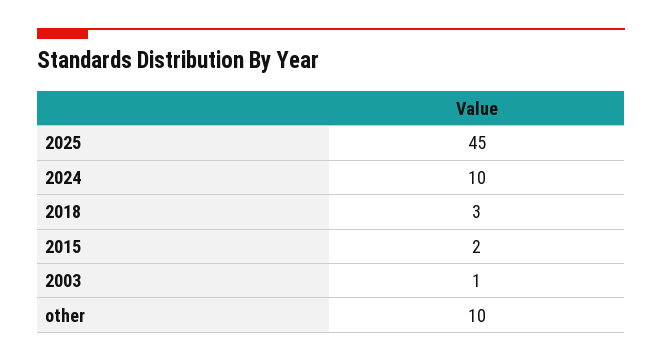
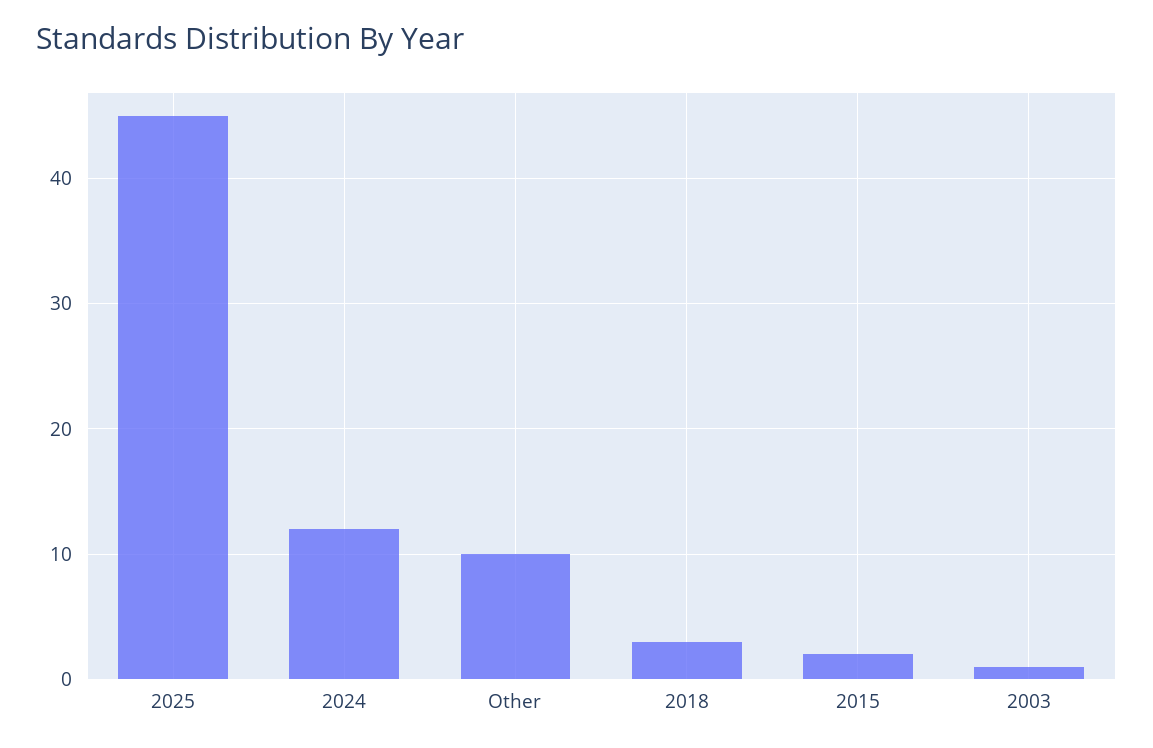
  {
    "2025": 45,
-   "2024": 10,
+   "2024": 12,
    "2018": 3,
    "2015": 2,
    "2003": 1,
    "other": 10
  }

